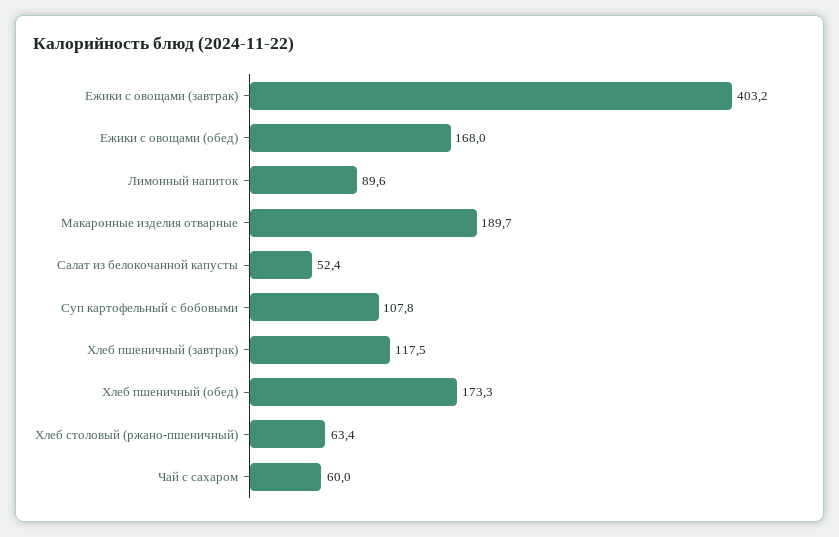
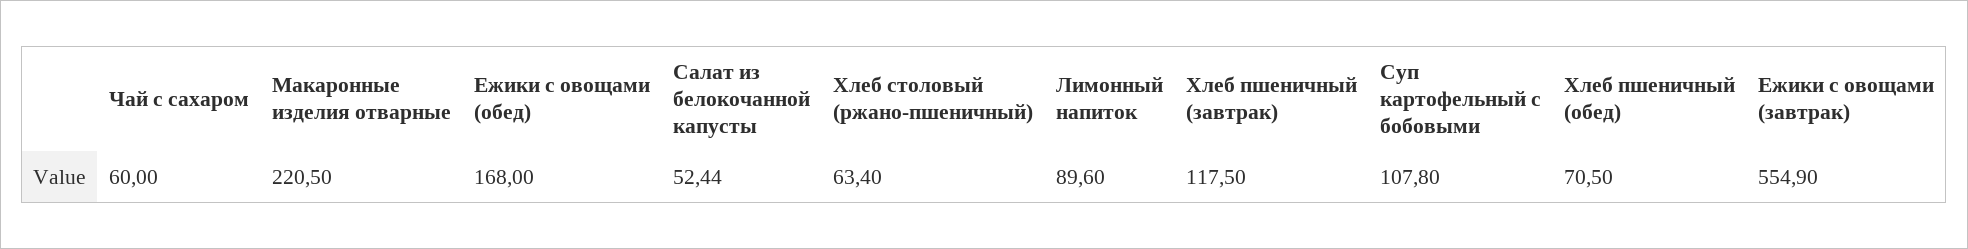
  {
-   "Ежики с овощами (завтрак)": 403.2,
+   "Ежики с овощами (завтрак)": 554.9,
    "Ежики с овощами (обед)": 168,
    "Лимонный напиток": 89.6,
-   "Макаронные изделия отварные": 189.7,
+   "Макаронные изделия отварные": 220.5,
    "Салат из белокочанной капусты": 52.44,
    "Суп картофельный с бобовыми": 107.8,
    "Хлеб пшеничный (завтрак)": 117.5,
-   "Хлеб пшеничный (обед)": 173.3,
+   "Хлеб пшеничный (обед)": 70.5,
    "Хлеб столовый (ржано-пшеничный)": 63.4,
    "Чай с сахаром": 60
  }

